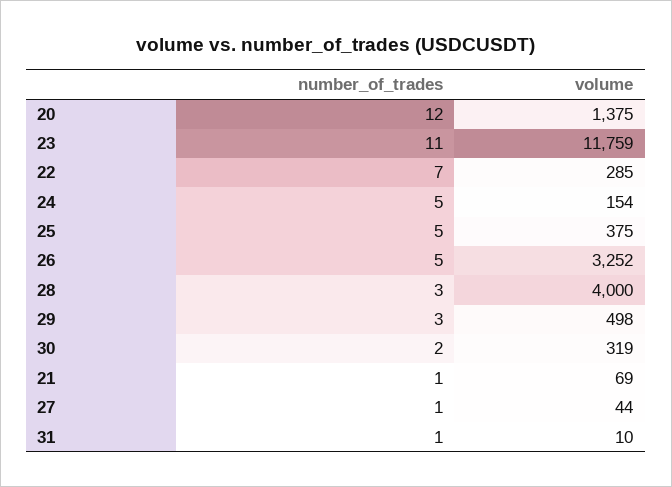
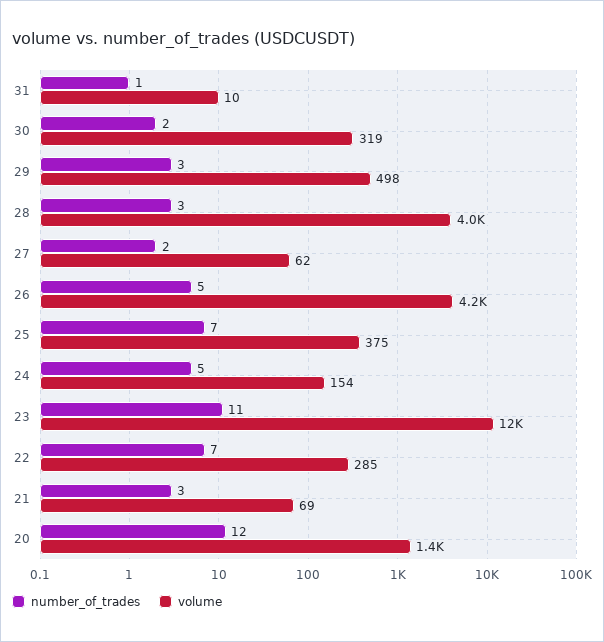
  {
    "number_of_trades": {
      "20": 12,
      "23": 11,
      "22": 7,
      "24": 5,
-     "25": 5,
+     "25": 7,
      "26": 5,
      "28": 3,
      "29": 3,
      "30": 2,
-     "21": 1,
+     "21": 3,
-     "27": 1,
+     "27": 2,
      "31": 1
    },
    "volume": {
      "20": 1375,
      "23": 11759,
      "22": 285,
      "24": 154,
      "25": 375,
-     "26": 3252,
+     "26": 4200,
      "28": 4000,
      "29": 498,
      "30": 319,
      "21": 69,
-     "27": 44,
+     "27": 62,
      "31": 10
    }
  }

